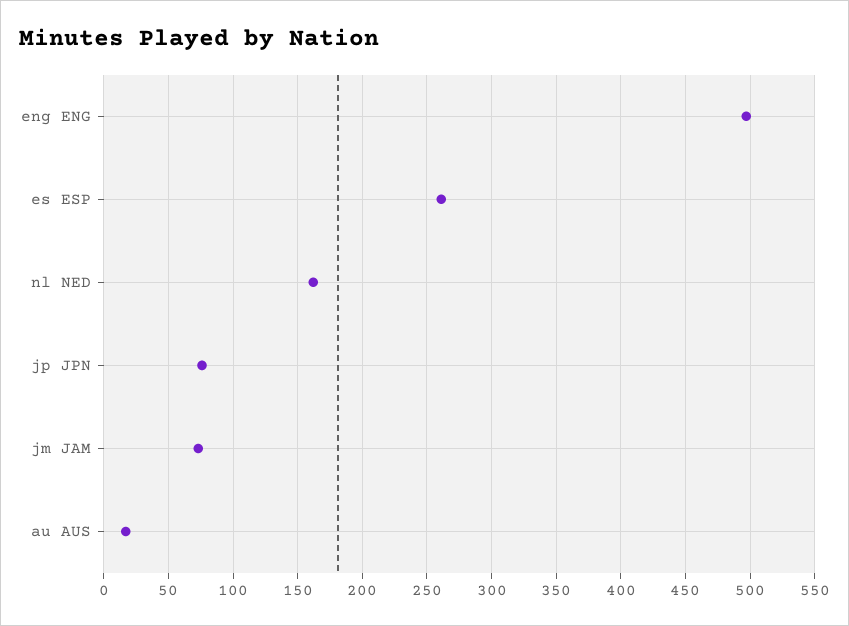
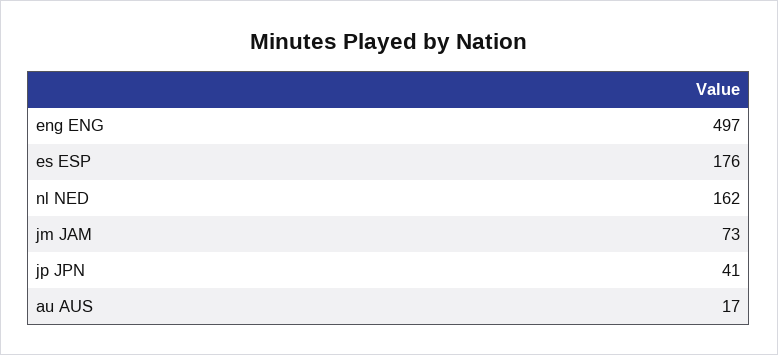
  {
    "eng ENG": 497,
-   "es ESP": 260,
+   "es ESP": 176,
    "nl NED": 162,
-   "jp JPN": 75,
+   "jp JPN": 41,
    "jm JAM": 73,
    "au AUS": 17
  }

